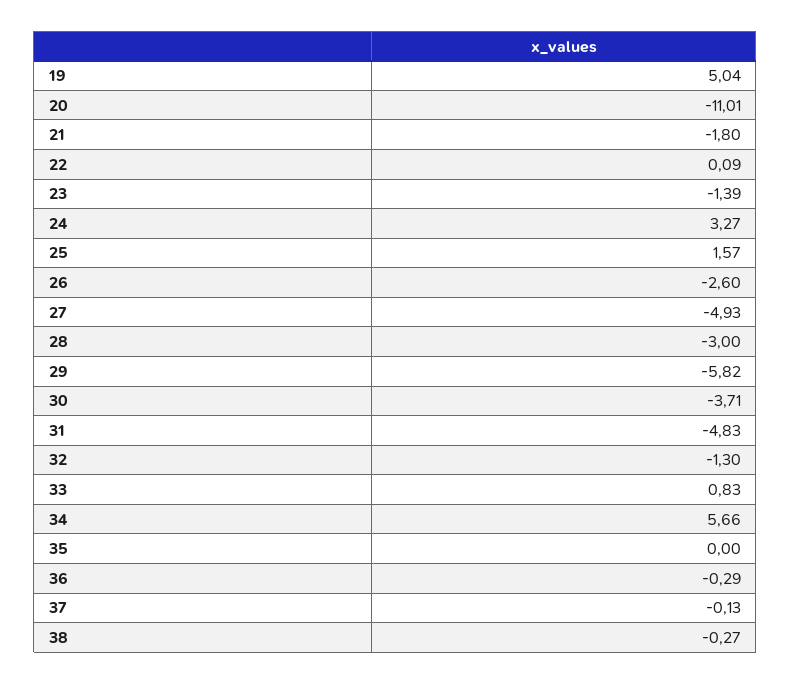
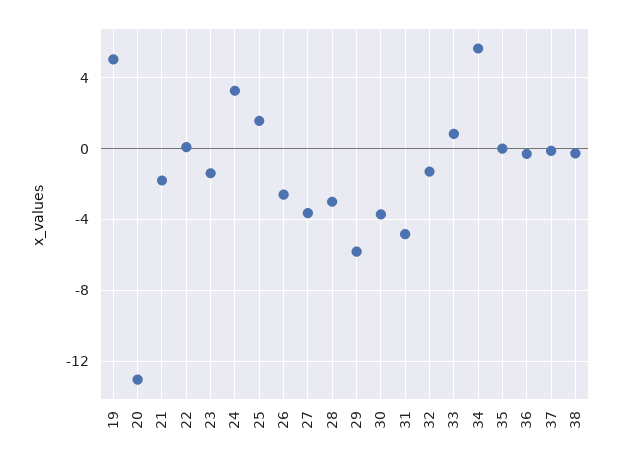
  {
    "19": 5.04,
-   "20": -11.01,
+   "20": -13,
    "21": -1.8,
    "22": 0.09,
    "23": -1.39,
    "24": 3.27,
    "25": 1.57,
    "26": -2.6,
-   "27": -4.93,
+   "27": -3.5,
    "28": -3,
    "29": -5.82,
    "30": -3.71,
    "31": -4.83,
    "32": -1.3,
    "33": 0.83,
    "34": 5.66,
    "35": 0,
    "36": -0.29,
    "37": -0.13,
    "38": -0.27
  }

